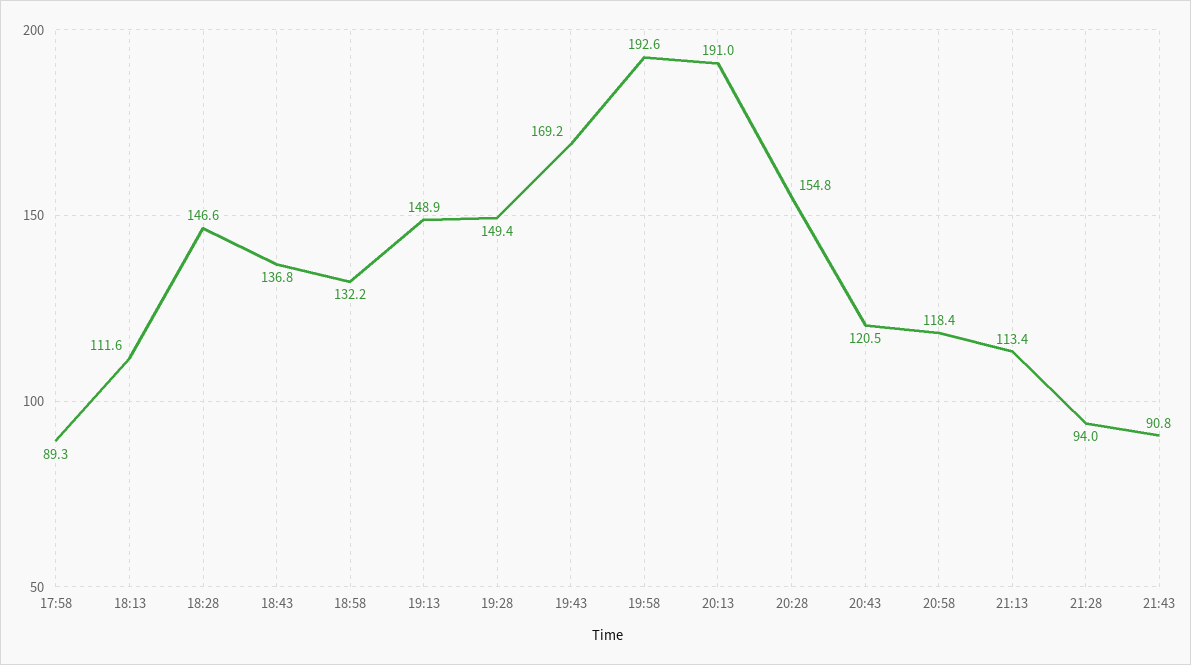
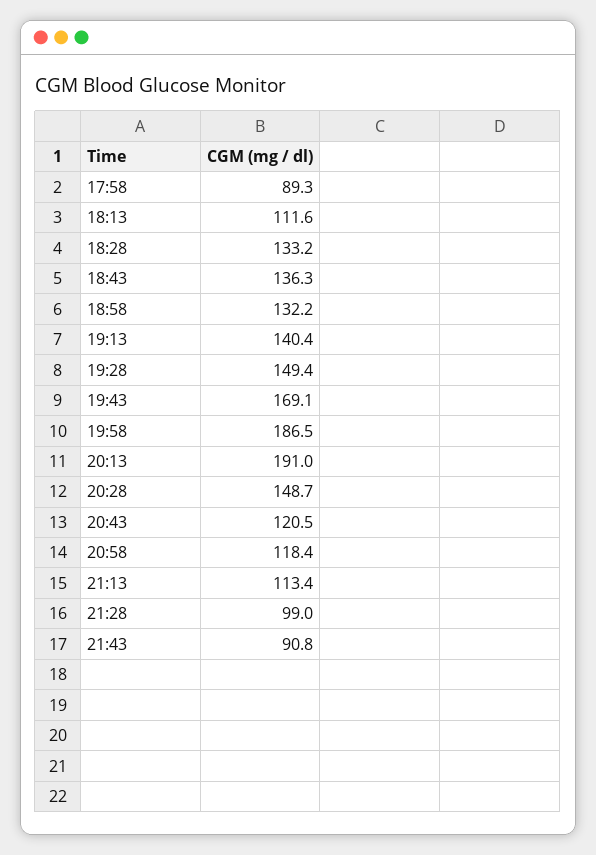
  {
    "17:58": 89.3,
    "18:13": 111.6,
-   "18:28": 146.6,
+   "18:28": 133.2,
-   "18:43": 136.8,
+   "18:43": 136.3,
    "18:58": 132.2,
-   "19:13": 148.9,
+   "19:13": 140.4,
    "19:28": 149.4,
-   "19:43": 169.2,
+   "19:43": 169.1,
-   "19:58": 192.6,
+   "19:58": 186.5,
    "20:13": 191,
-   "20:28": 154.8,
+   "20:28": 148.7,
    "20:43": 120.5,
    "20:58": 118.4,
    "21:13": 113.4,
-   "21:28": 94,
+   "21:28": 99,
    "21:43": 90.8
  }

